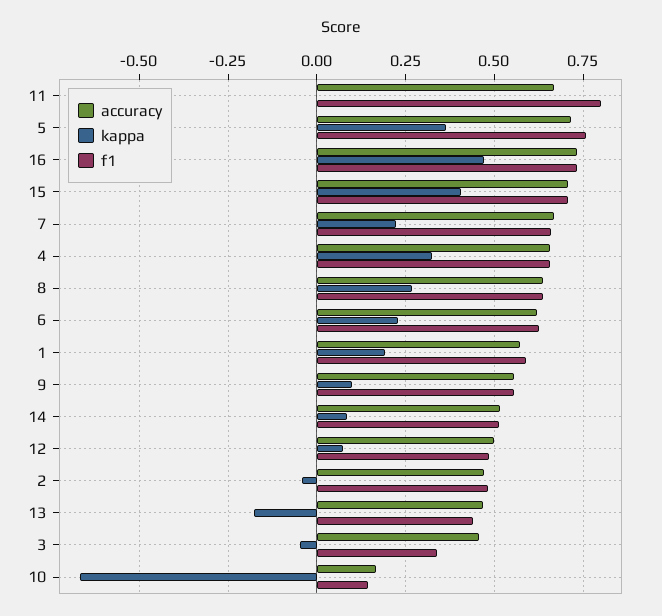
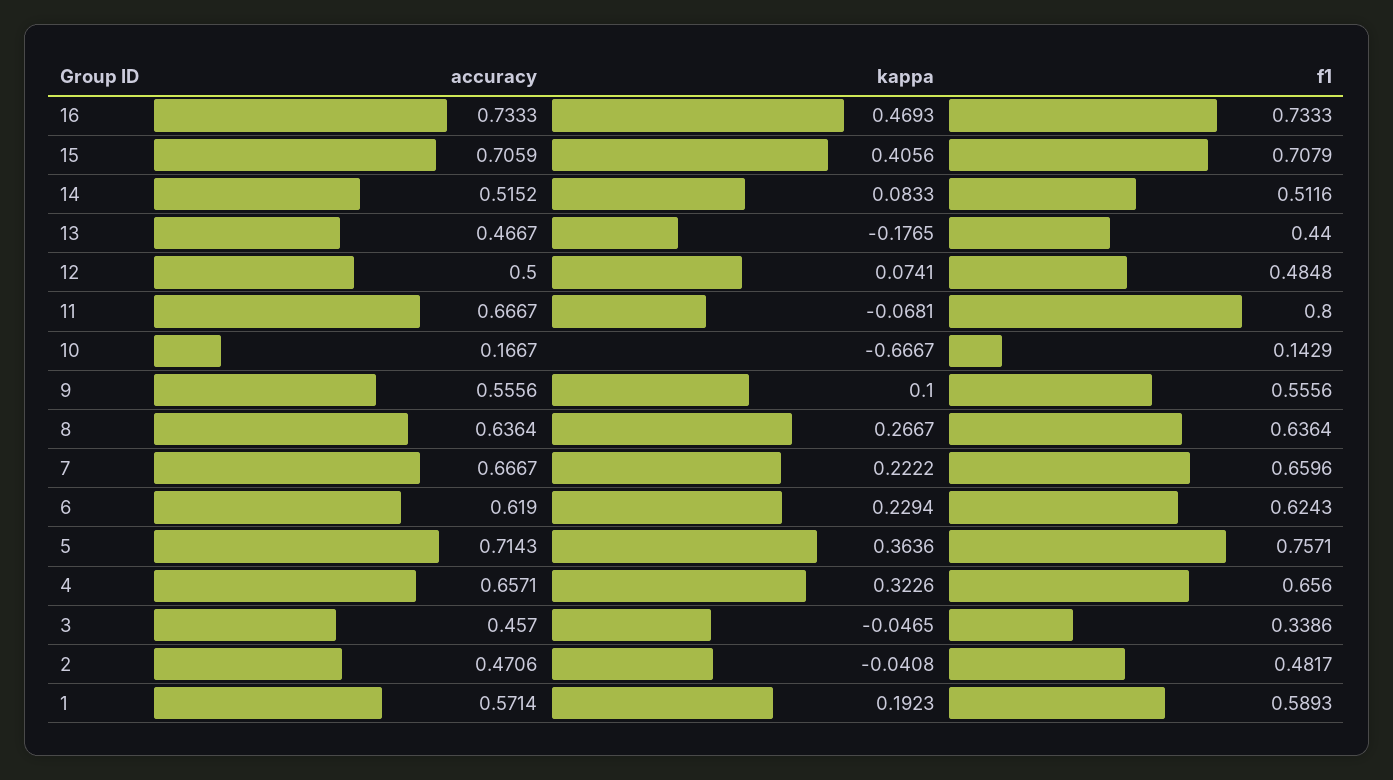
  {
    "accuracy": {
      "11": 0.6667,
      "5": 0.7143,
      "16": 0.7333,
      "15": 0.7059,
      "7": 0.6667,
      "4": 0.6571,
      "8": 0.6364,
      "6": 0.619,
      "1": 0.5714,
      "9": 0.5556,
      "14": 0.5152,
      "12": 0.5,
      "2": 0.4706,
      "13": 0.4667,
      "3": 0.457,
      "10": 0.1667
    },
    "kappa": {
-     "11": 0,
+     "11": -0.0681,
      "5": 0.3636,
      "16": 0.4693,
      "15": 0.4056,
      "7": 0.2222,
      "4": 0.3226,
      "8": 0.2667,
      "6": 0.2294,
      "1": 0.1923,
      "9": 0.1,
      "14": 0.0833,
      "12": 0.0741,
      "2": -0.0408,
      "13": -0.1765,
      "3": -0.0465,
      "10": -0.6667
    },
    "f1": {
      "11": 0.8,
      "5": 0.7571,
      "16": 0.7333,
      "15": 0.7079,
      "7": 0.6596,
      "4": 0.656,
      "8": 0.6364,
      "6": 0.6243,
      "1": 0.5893,
      "9": 0.5556,
      "14": 0.5116,
      "12": 0.4848,
      "2": 0.4817,
      "13": 0.44,
      "3": 0.3386,
      "10": 0.1429
    }
  }

